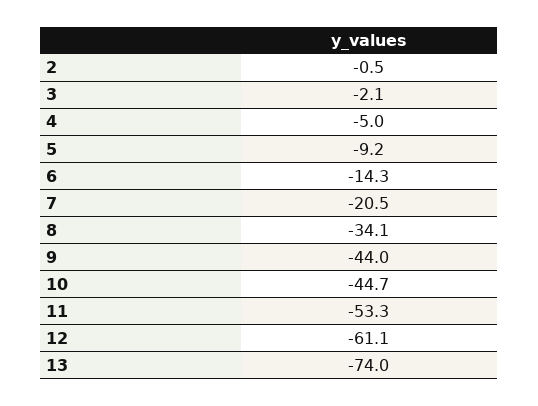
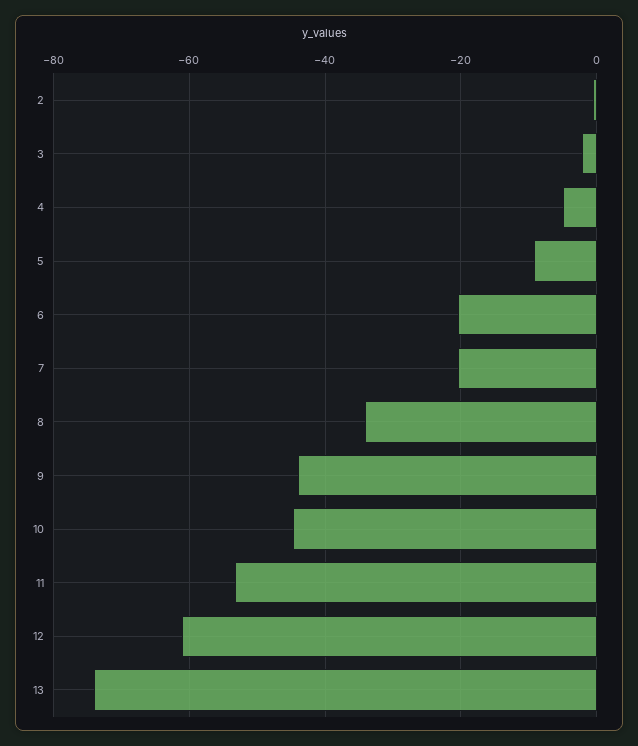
  {
    "2": -0.5,
    "3": -2.1,
    "4": -5,
    "5": -9.2,
-   "6": -14.3,
+   "6": -20,
    "7": -20.5,
    "8": -34.1,
    "9": -44,
    "10": -44.7,
    "11": -53.3,
    "12": -61.1,
    "13": -74
  }

